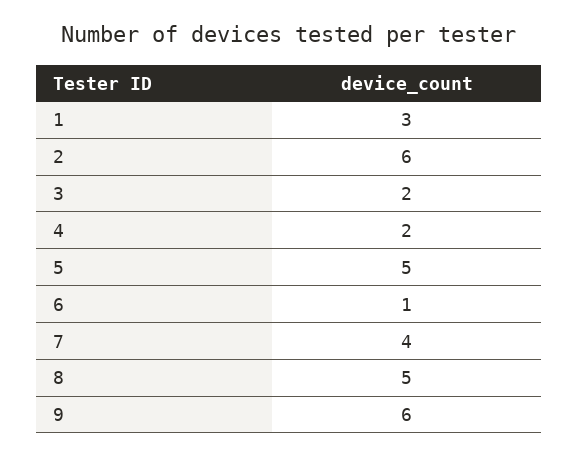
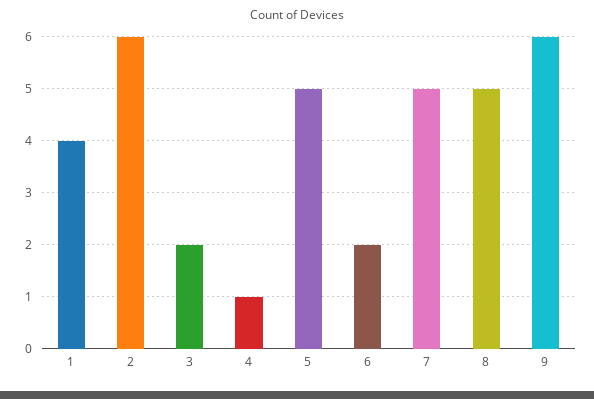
  {
-   "1": 3,
+   "1": 4,
    "2": 6,
    "3": 2,
-   "4": 2,
+   "4": 1,
    "5": 5,
-   "6": 1,
+   "6": 2,
-   "7": 4,
+   "7": 5,
    "8": 5,
    "9": 6
  }

